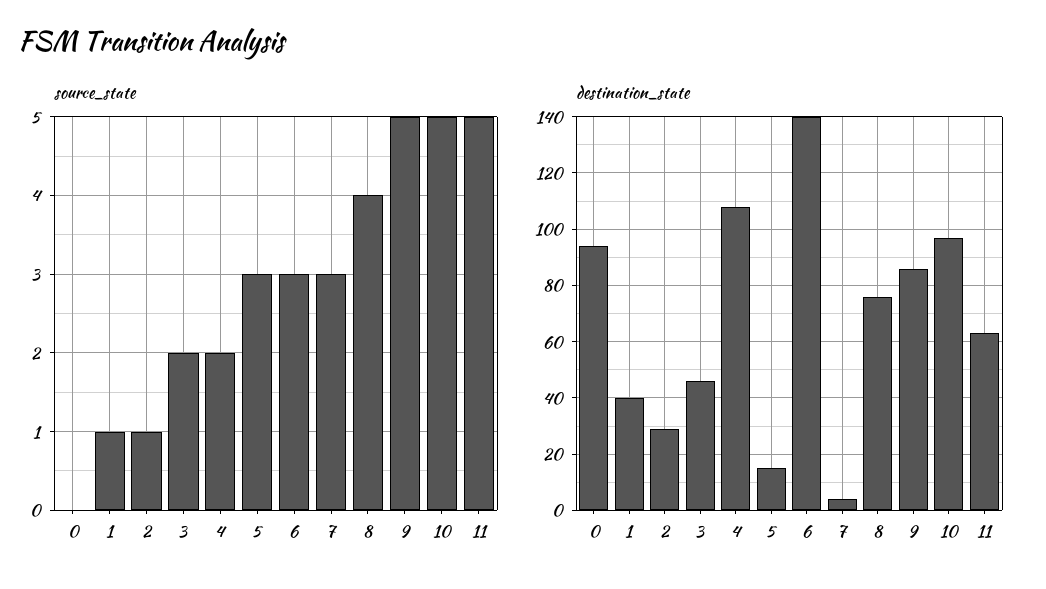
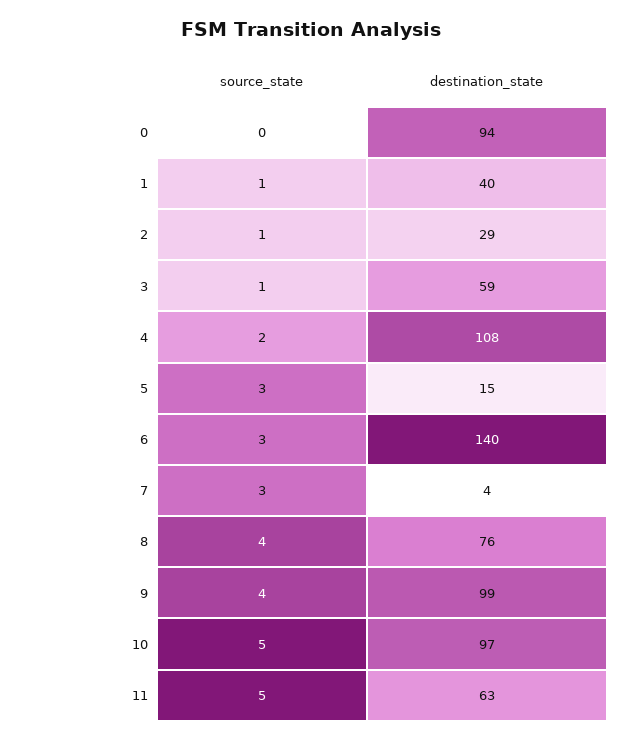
  {
    "source_state": {
      "0": 0,
      "1": 1,
      "2": 1,
-     "3": 2,
+     "3": 1,
      "4": 2,
      "5": 3,
      "6": 3,
      "7": 3,
      "8": 4,
-     "9": 5,
+     "9": 4,
      "10": 5,
      "11": 5
    },
    "destination_state": {
      "0": 94,
      "1": 40,
      "2": 29,
-     "3": 45,
+     "3": 59,
      "4": 108,
      "5": 15,
      "6": 140,
      "7": 4,
      "8": 76,
-     "9": 85,
+     "9": 99,
      "10": 97,
      "11": 63
    }
  }

